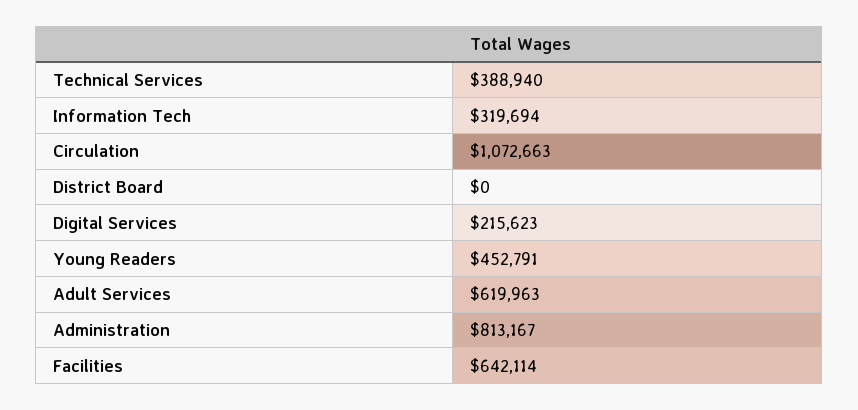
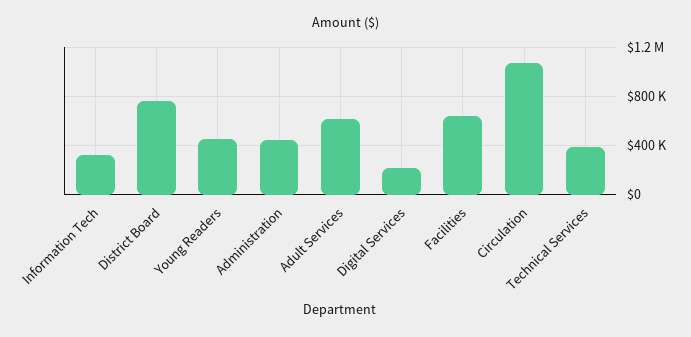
  {
    "Technical Services": 388940,
    "Information Tech": 319694,
    "Circulation": 1072663,
-   "District Board": 0,
+   "District Board": 750000,
    "Digital Services": 215623,
    "Young Readers": 452791,
    "Adult Services": 619963,
-   "Administration": 813167,
+   "Administration": 450000,
    "Facilities": 642114
  }

